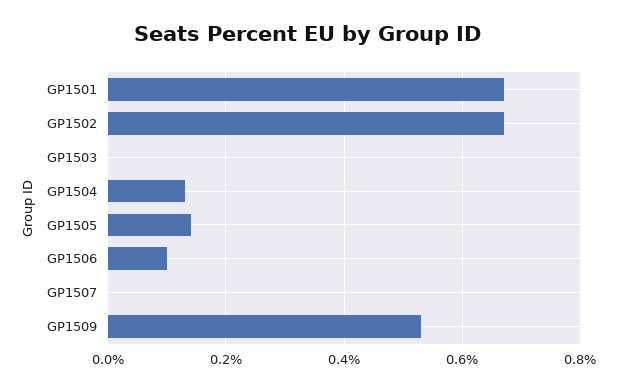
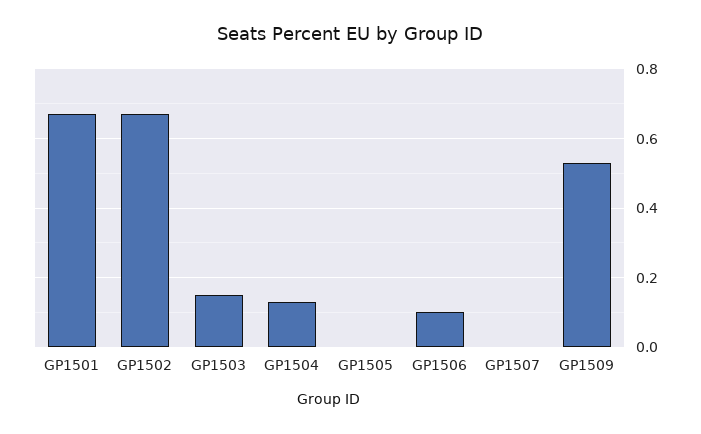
  {
    "GP1501": 0.65,
    "GP1502": 0.65,
-   "GP1503": 0,
+   "GP1503": 0.15,
    "GP1504": 0.15,
-   "GP1505": 0.15,
+   "GP1505": 0,
    "GP1506": 0.1,
    "GP1507": 0,
    "GP1509": 0.55
  }

